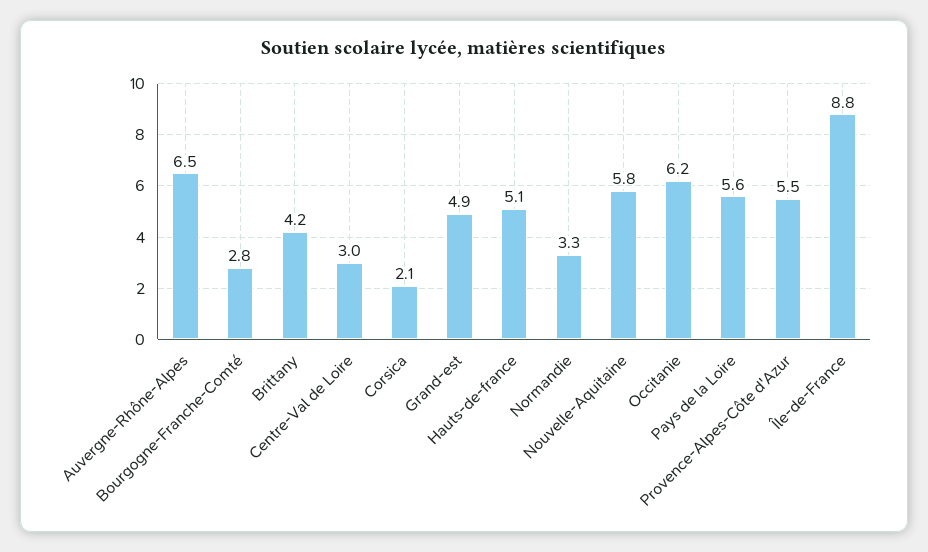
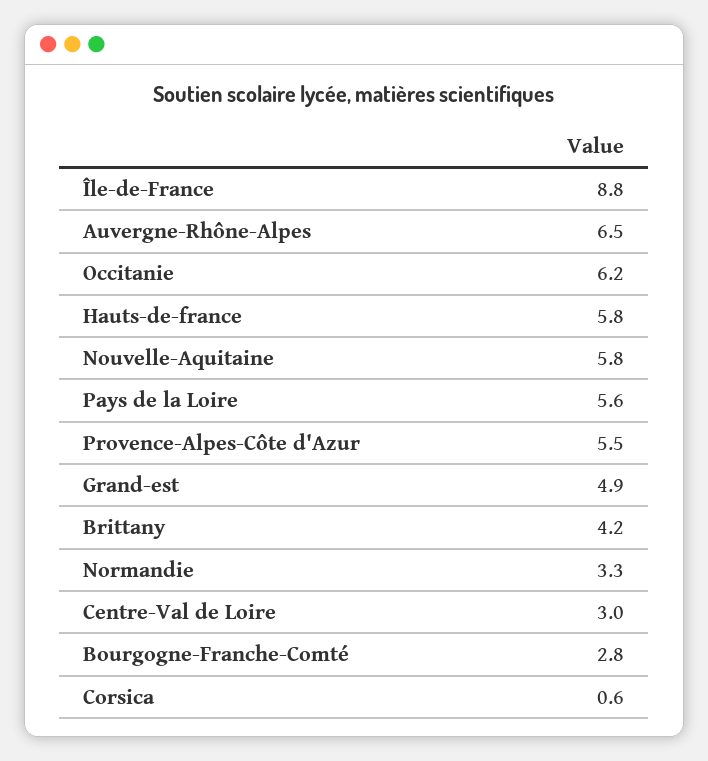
  {
    "Auvergne-Rhône-Alpes": 6.5,
    "Bourgogne-Franche-Comté": 2.8,
    "Brittany": 4.2,
    "Centre-Val de Loire": 3,
-   "Corsica": 2.1,
+   "Corsica": 0.6,
    "Grand-est": 4.9,
-   "Hauts-de-france": 5.1,
+   "Hauts-de-france": 5.8,
    "Normandie": 3.3,
    "Nouvelle-Aquitaine": 5.8,
    "Occitanie": 6.2,
    "Pays de la Loire": 5.6,
    "Provence-Alpes-Côte d'Azur": 5.5,
    "Île-de-France": 8.8
  }

